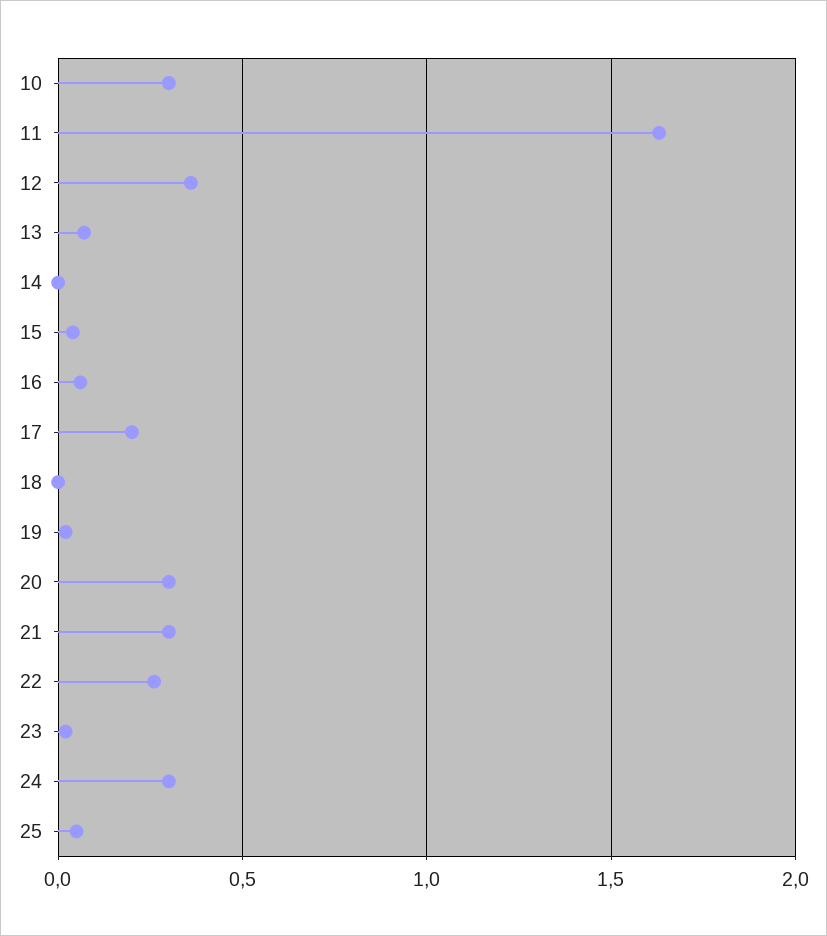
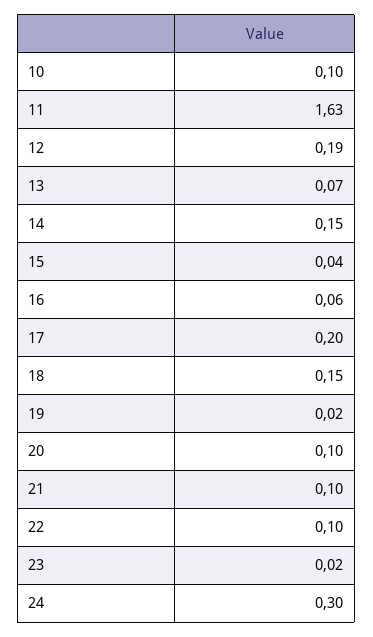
  {
-   "10": 0.3,
+   "10": 0.1,
    "11": 1.63,
-   "12": 0.35,
+   "12": 0.19,
    "13": 0.07,
-   "14": 0,
+   "14": 0.15,
    "15": 0.04,
    "16": 0.06,
    "17": 0.2,
-   "18": 0,
+   "18": 0.15,
    "19": 0.02,
-   "20": 0.3,
+   "20": 0.1,
-   "21": 0.3,
+   "21": 0.1,
-   "22": 0.25,
+   "22": 0.1,
    "23": 0.02,
-   "24": 0.3,
+   "24": 0.3
-   "25": 0.05
  }

